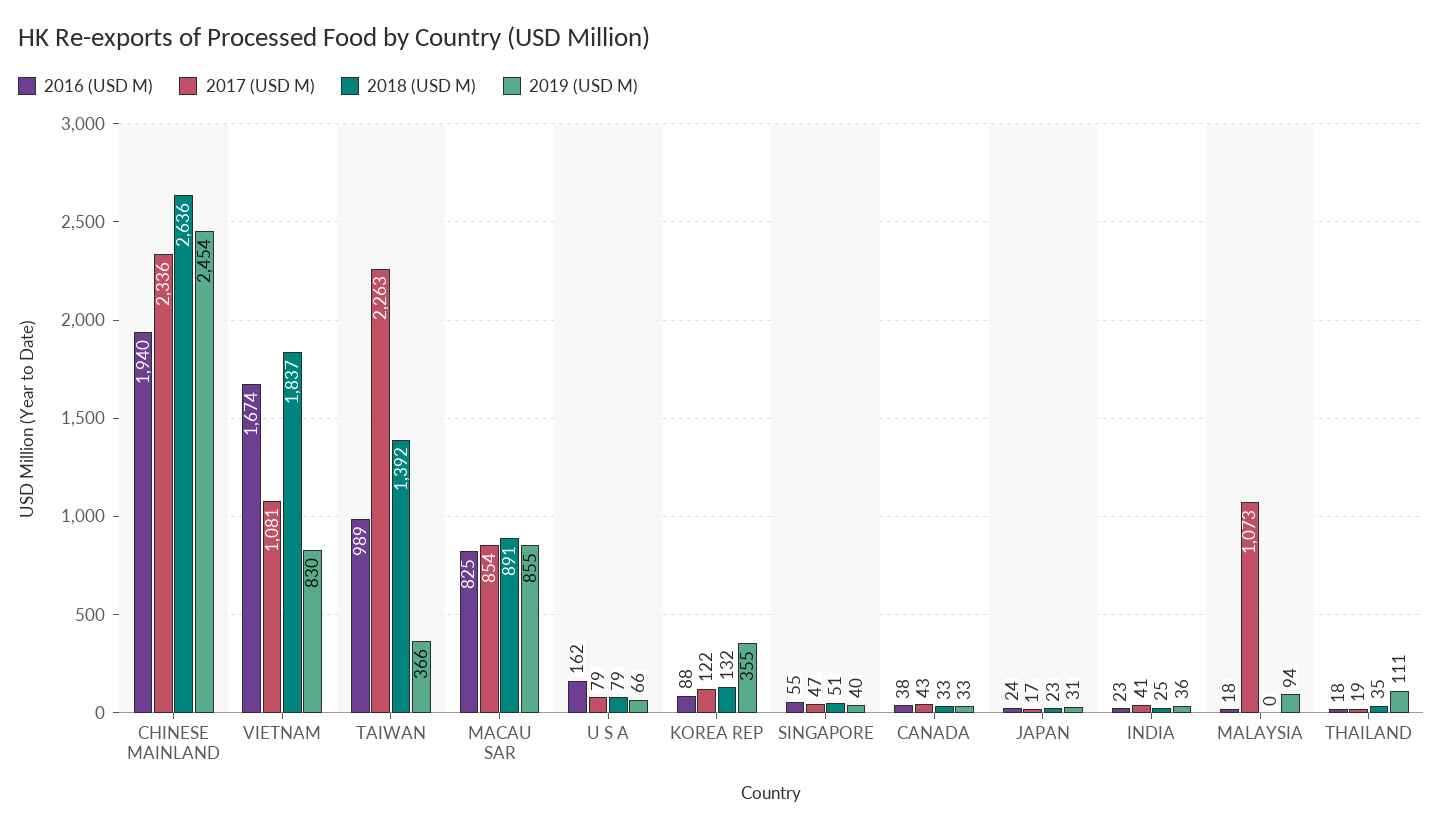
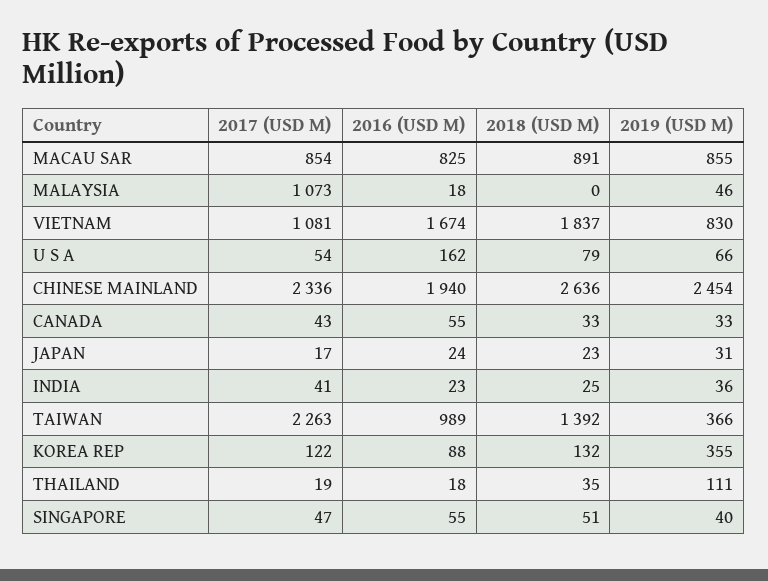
  {
    "2016 (USD M)": {
      "CHINESE MAINLAND": 1940,
      "VIETNAM": 1674,
      "TAIWAN": 989,
      "MACAU SAR": 825,
      "U S A": 162,
      "KOREA REP": 88,
      "SINGAPORE": 55,
-     "CANADA": 38,
+     "CANADA": 55,
      "JAPAN": 24,
      "INDIA": 23,
      "MALAYSIA": 18,
      "THAILAND": 18
    },
    "2017 (USD M)": {
      "CHINESE MAINLAND": 2336,
      "VIETNAM": 1081,
      "TAIWAN": 2263,
      "MACAU SAR": 854,
-     "U S A": 79,
+     "U S A": 54,
      "KOREA REP": 122,
      "SINGAPORE": 47,
      "CANADA": 43,
      "JAPAN": 17,
      "INDIA": 41,
      "MALAYSIA": 1073,
      "THAILAND": 19
    },
    "2018 (USD M)": {
      "CHINESE MAINLAND": 2636,
      "VIETNAM": 1837,
      "TAIWAN": 1392,
      "MACAU SAR": 891,
      "U S A": 79,
      "KOREA REP": 132,
      "SINGAPORE": 51,
      "CANADA": 33,
      "JAPAN": 23,
      "INDIA": 25,
      "MALAYSIA": 0,
      "THAILAND": 35
    },
    "2019 (USD M)": {
      "CHINESE MAINLAND": 2454,
      "VIETNAM": 830,
      "TAIWAN": 366,
      "MACAU SAR": 855,
      "U S A": 66,
      "KOREA REP": 355,
      "SINGAPORE": 40,
      "CANADA": 33,
      "JAPAN": 31,
      "INDIA": 36,
-     "MALAYSIA": 94,
+     "MALAYSIA": 46,
      "THAILAND": 111
    }
  }

